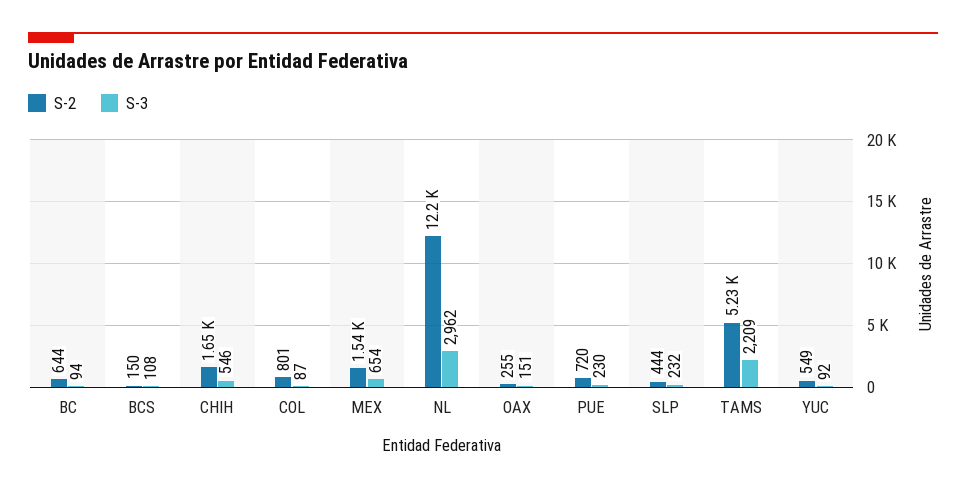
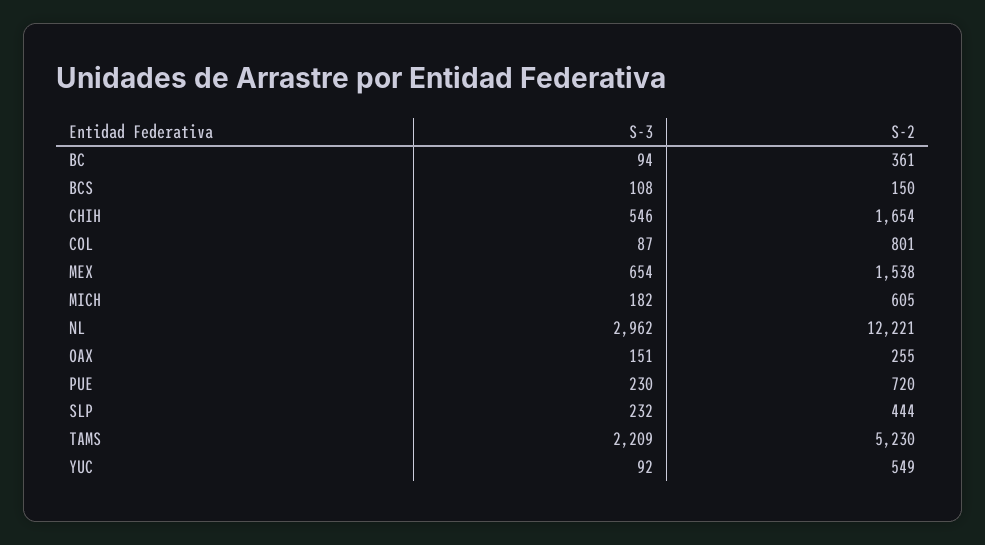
  {
    "S-2": {
-     "BC": 644,
+     "BC": 361,
      "BCS": 150,
      "CHIH": 1654,
      "COL": 801,
      "MEX": 1538,
      "NL": 12221,
      "OAX": 255,
      "PUE": 720,
      "SLP": 444,
      "TAMS": 5230,
-     "YUC": 549
+     "YUC": 549,
+     "MICH": 605
    },
    "S-3": {
      "BC": 94,
      "BCS": 108,
      "CHIH": 546,
      "COL": 87,
      "MEX": 654,
      "NL": 2962,
      "OAX": 151,
      "PUE": 230,
      "SLP": 232,
      "TAMS": 2209,
-     "YUC": 92
+     "YUC": 92,
+     "MICH": 182
    }
  }

